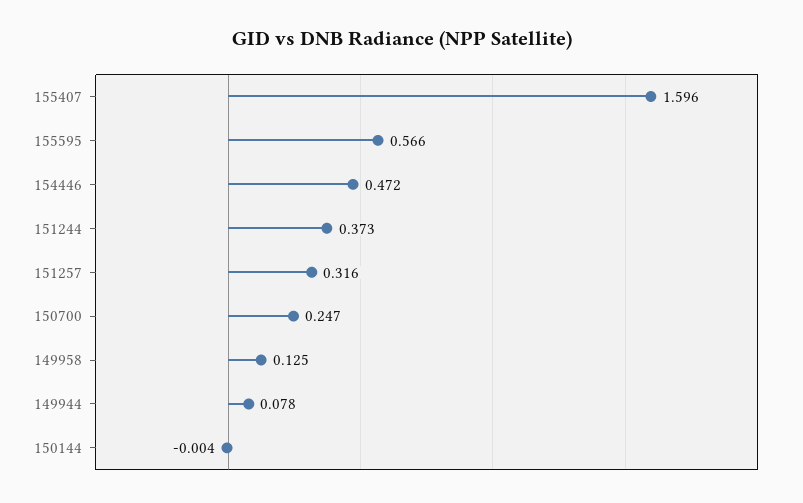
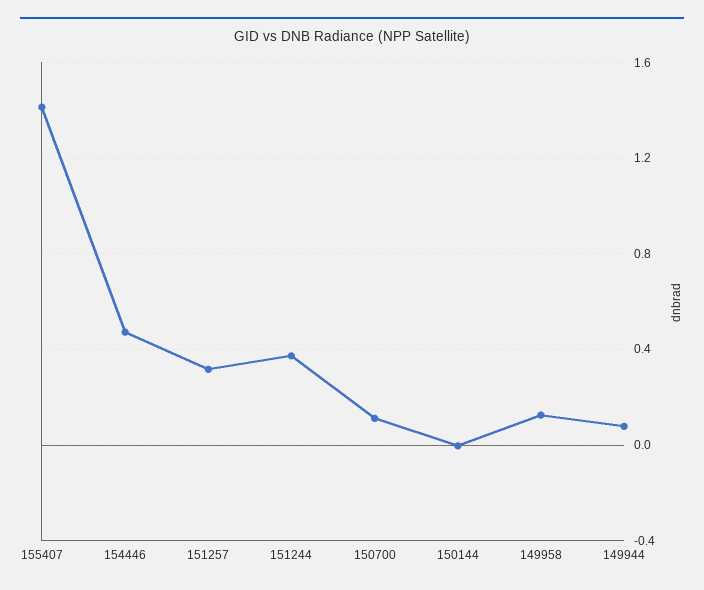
  {
-   "155407": 1.596,
+   "155407": 1.4,
-   "155595": 0.566,
    "154446": 0.472,
    "151244": 0.373,
    "151257": 0.316,
-   "150700": 0.247,
+   "150700": 0.1,
    "149958": 0.125,
    "149944": 0.078,
    "150144": -0.004
  }

